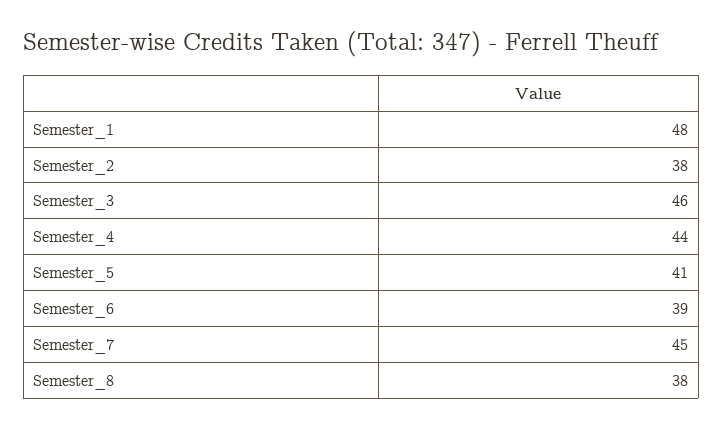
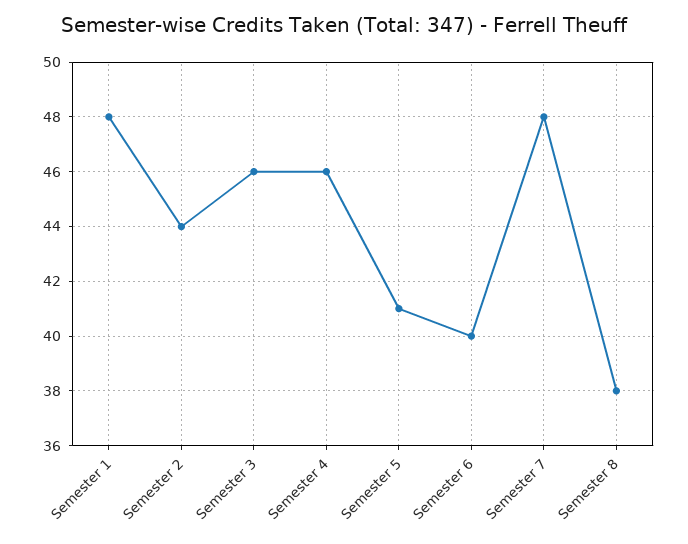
  {
    "Semester_1": 48,
-   "Semester_2": 38,
+   "Semester_2": 44,
    "Semester_3": 46,
-   "Semester_4": 44,
+   "Semester_4": 46,
    "Semester_5": 41,
-   "Semester_6": 39,
+   "Semester_6": 40,
-   "Semester_7": 45,
+   "Semester_7": 48,
    "Semester_8": 38
  }

